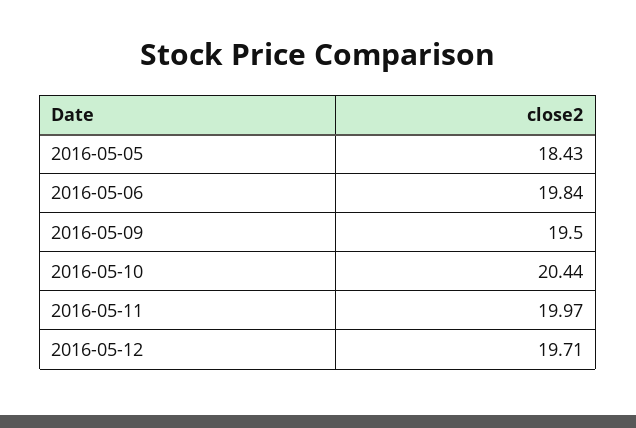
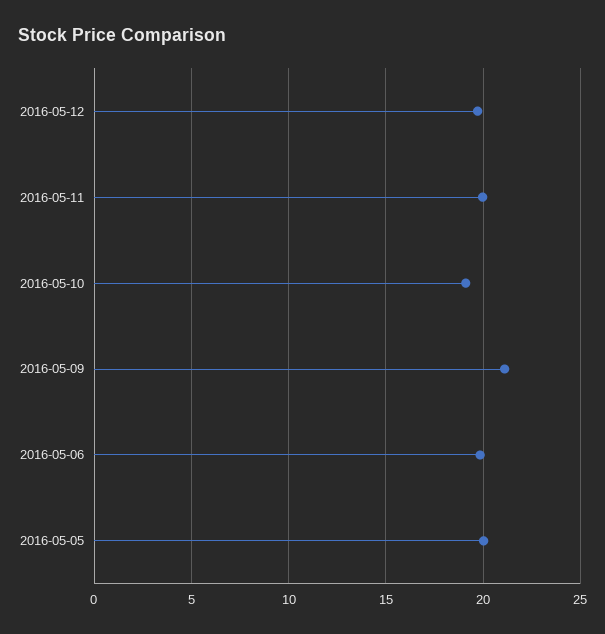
  {
-   "2016-05-05": 18.43,
+   "2016-05-05": 20,
    "2016-05-06": 19.84,
-   "2016-05-09": 19.5,
+   "2016-05-09": 21,
-   "2016-05-10": 20.44,
+   "2016-05-10": 19,
    "2016-05-11": 19.97,
    "2016-05-12": 19.71
  }

